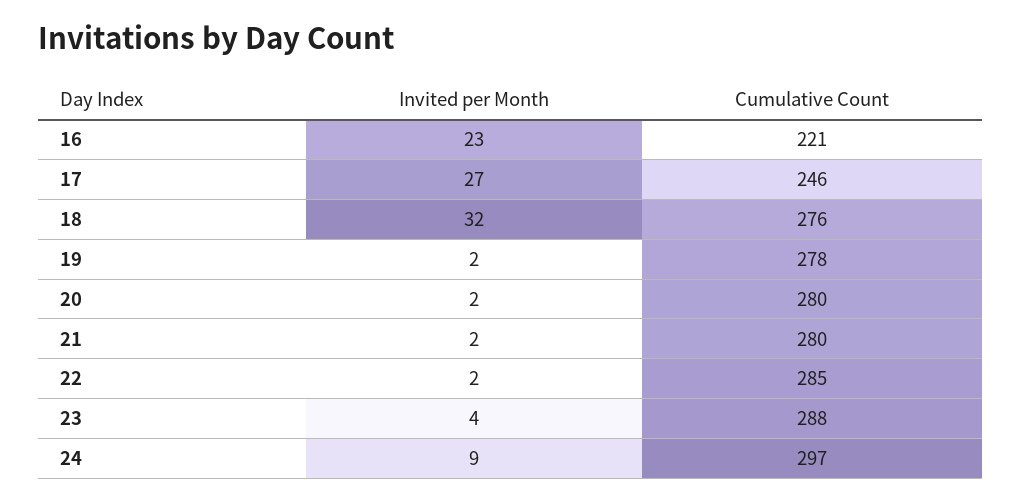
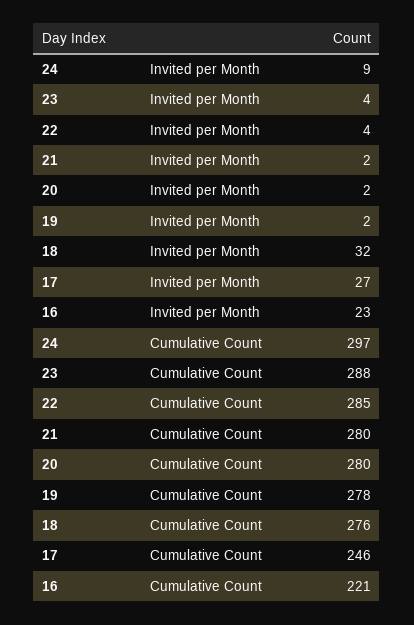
  {
    "Invited per Month": {
      "16": 23,
      "17": 27,
      "18": 32,
      "19": 2,
      "20": 2,
      "21": 2,
-     "22": 2,
+     "22": 4,
      "23": 4,
      "24": 9
    },
    "Cumulative Count": {
      "16": 221,
      "17": 246,
      "18": 276,
      "19": 278,
      "20": 280,
      "21": 280,
      "22": 285,
      "23": 288,
      "24": 297
    }
  }

